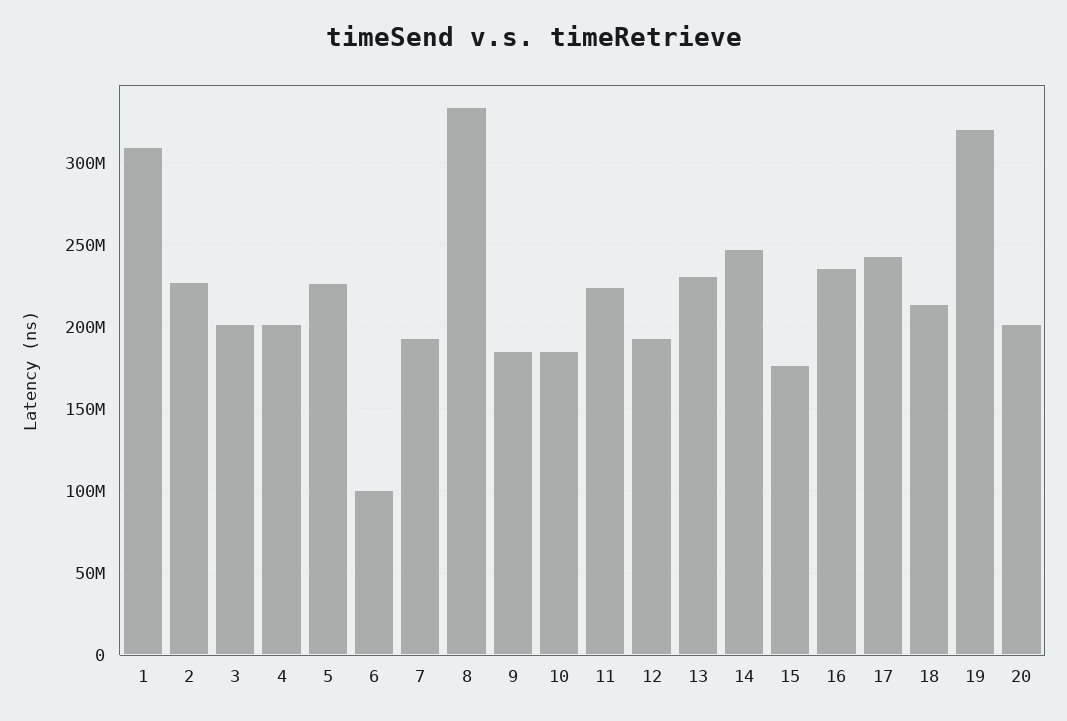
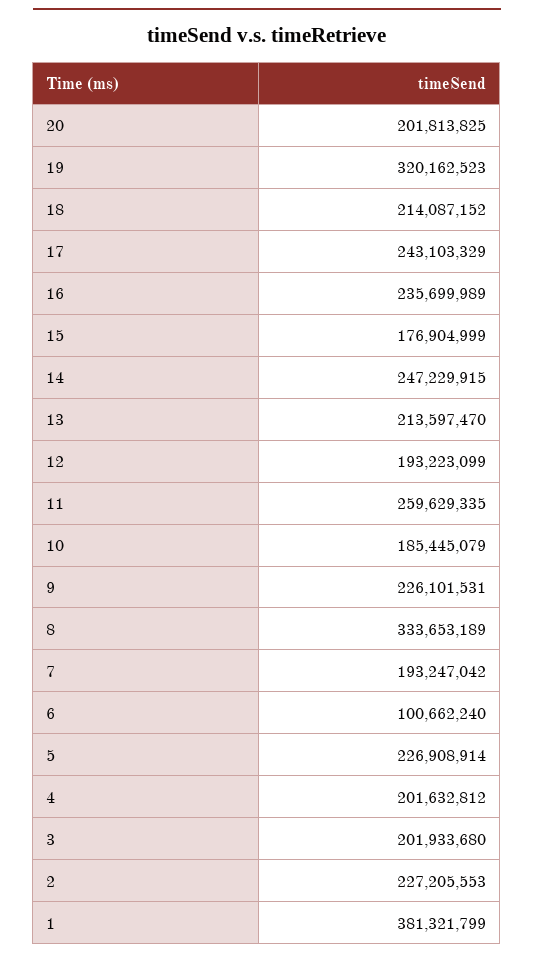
  {
-   "1": 310000000,
+   "1": 381321799,
    "2": 227205553,
    "3": 201933680,
    "4": 201632812,
    "5": 226908914,
    "6": 100662240,
    "7": 193247042,
    "8": 333653189,
-   "9": 185000000,
+   "9": 226101531,
    "10": 185445079,
-   "11": 225000000,
+   "11": 259629335,
    "12": 193223099,
-   "13": 230000000,
+   "13": 213597470,
    "14": 247229915,
    "15": 176904999,
    "16": 235699989,
    "17": 243103329,
    "18": 214087152,
    "19": 320162523,
    "20": 201813825
  }

